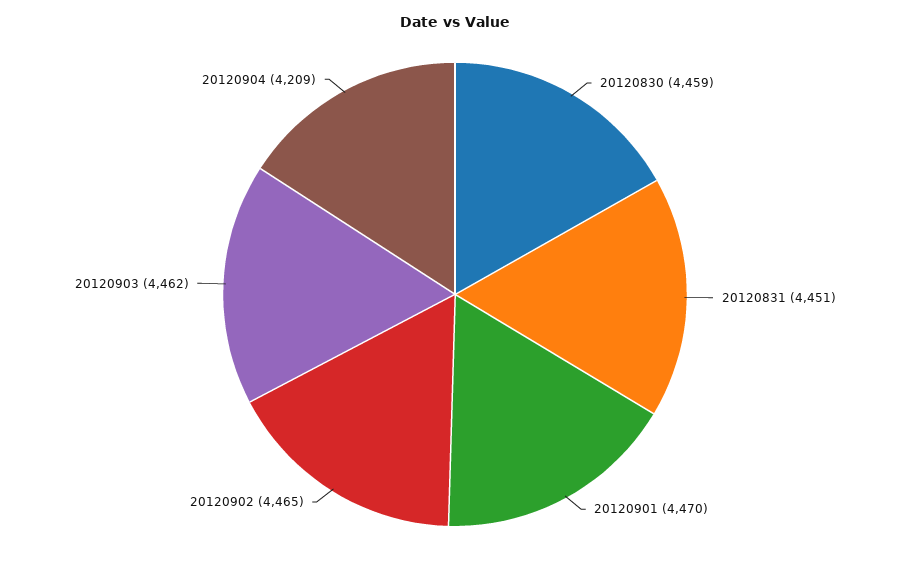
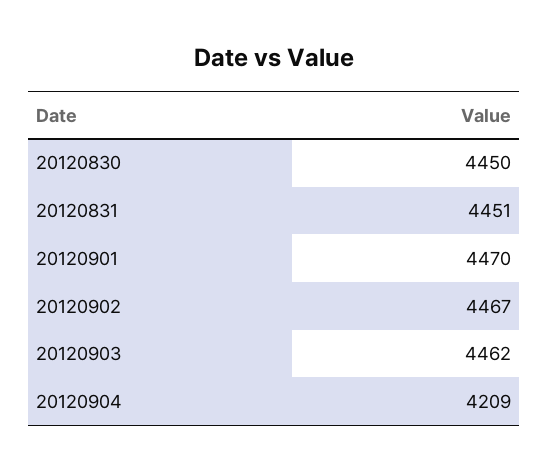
  {
-   "20120830": 4459,
+   "20120830": 4450,
    "20120831": 4451,
    "20120901": 4470,
-   "20120902": 4465,
+   "20120902": 4467,
    "20120903": 4462,
    "20120904": 4209
  }

